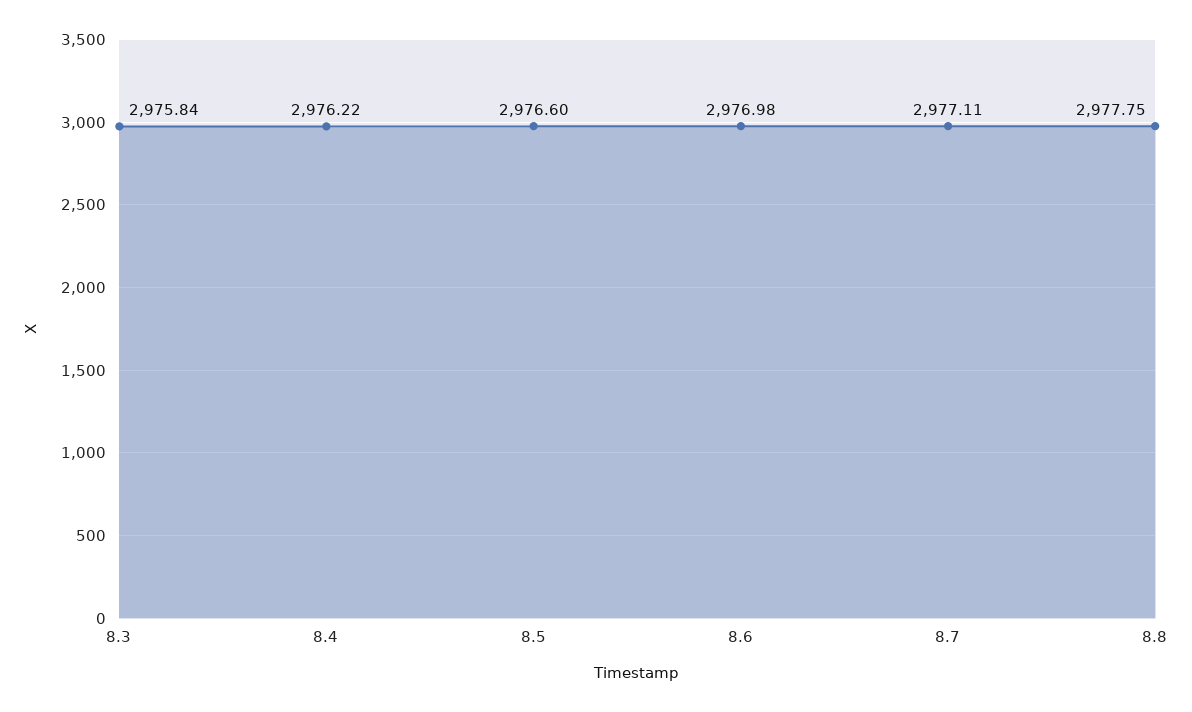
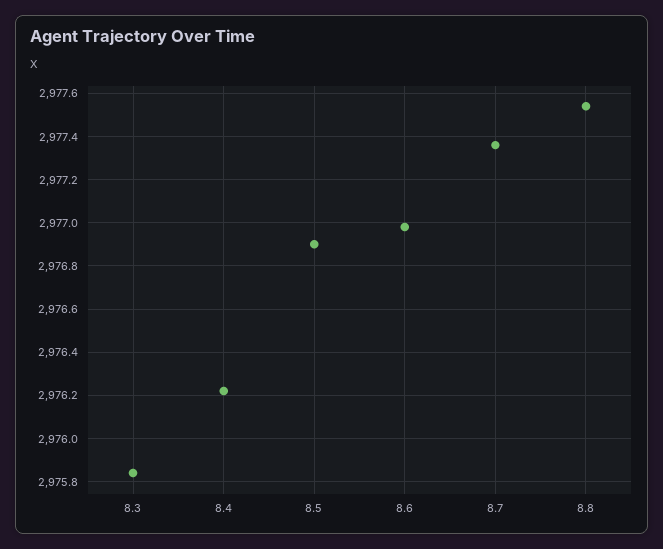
  {
    "8.3": 2975.84,
    "8.4": 2976.22,
-   "8.5": 2976.6,
+   "8.5": 2976.9,
    "8.6": 2976.98,
-   "8.7": 2977.11,
+   "8.7": 2977.35,
-   "8.8": 2977.75
+   "8.8": 2977.55
  }

